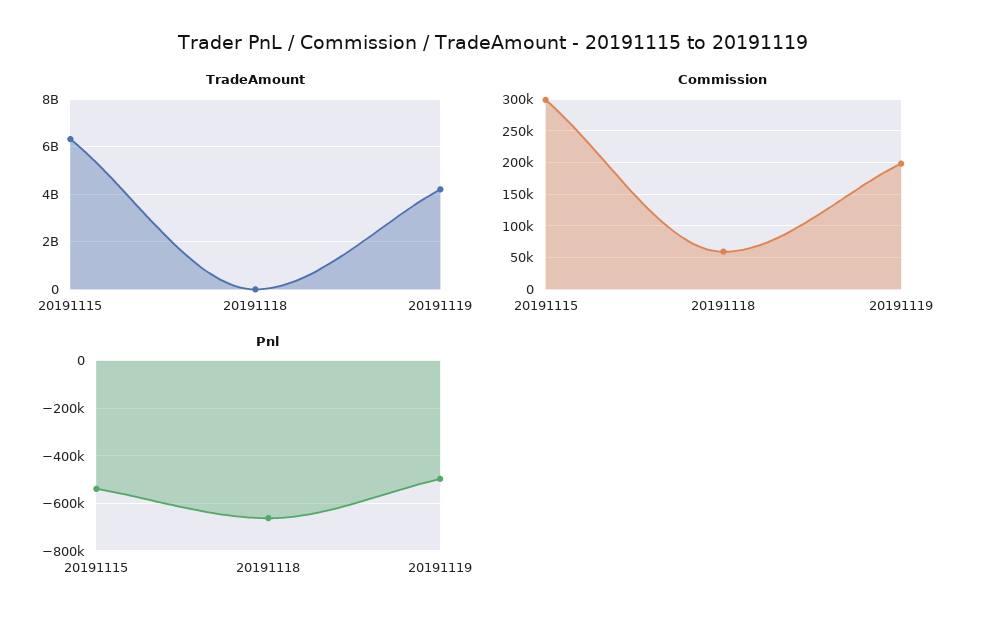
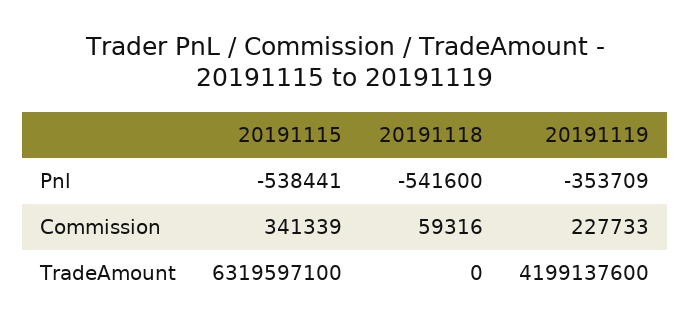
  {
    "TradeAmount": {
      "20191115": 6319597100,
      "20191118": 0,
      "20191119": 4199137600
    },
    "Commission": {
-     "20191115": 300000,
+     "20191115": 341339,
      "20191118": 59316,
-     "20191119": 200000
+     "20191119": 227733
    },
    "Pnl": {
      "20191115": -538441,
-     "20191118": -650000,
+     "20191118": -541600,
-     "20191119": -500000
+     "20191119": -353709
    }
  }

